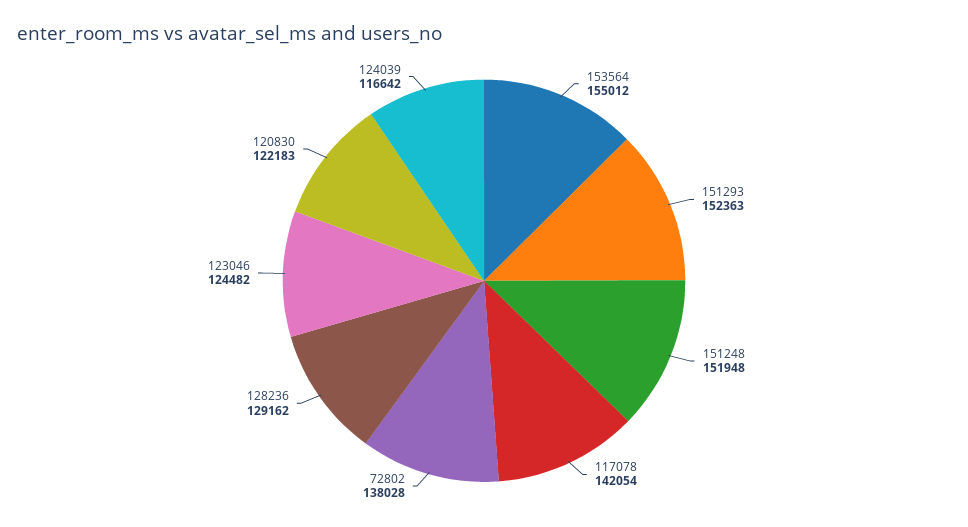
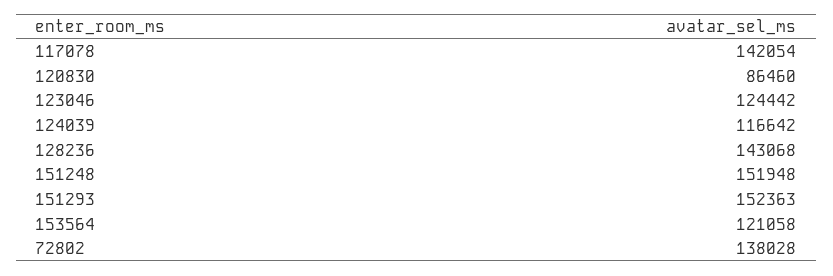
  {
-   "153564": 155012,
+   "153564": 121058,
    "151293": 152363,
    "151248": 151948,
    "117078": 142054,
    "72802": 138028,
-   "128236": 129162,
+   "128236": 143068,
-   "123046": 124482,
+   "123046": 124442,
-   "120830": 122183,
+   "120830": 86460,
    "124039": 116642
  }

